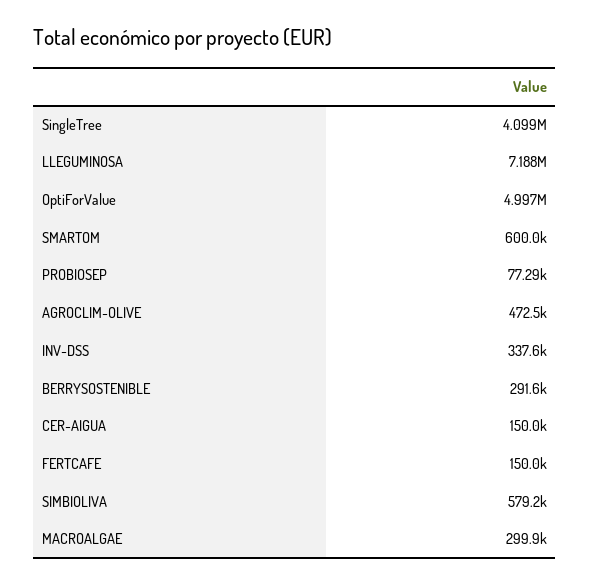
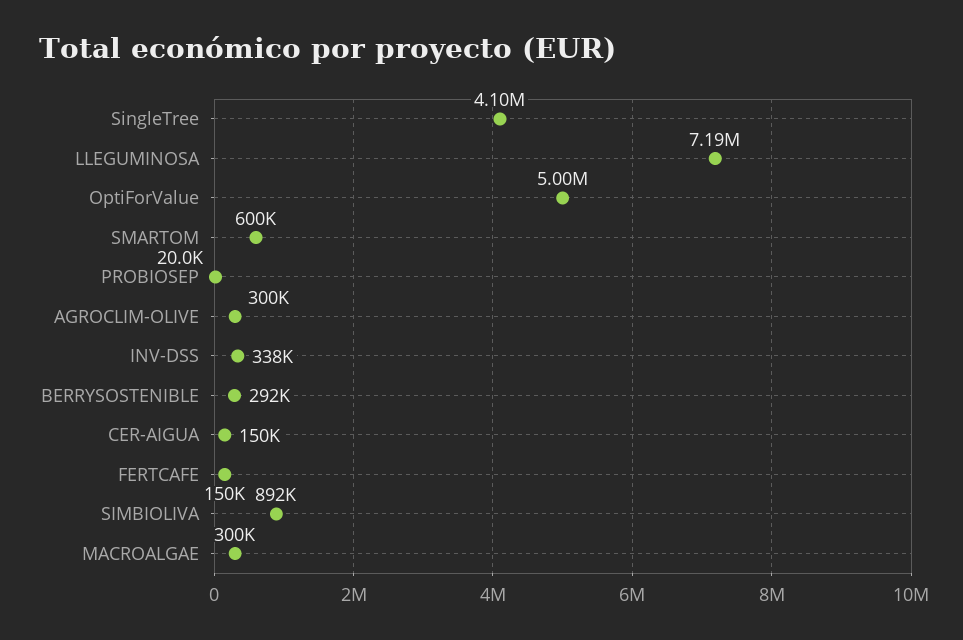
  {
    "SingleTree": 4099000,
    "LLEGUMINOSA": 7188000,
    "OptiForValue": 4997000,
    "SMARTOM": 600000,
-   "PROBIOSEP": 77290,
+   "PROBIOSEP": 20000,
-   "AGROCLIM-OLIVE": 472500,
+   "AGROCLIM-OLIVE": 300000,
    "INV-DSS": 337600,
    "BERRYSOSTENIBLE": 291600,
    "CER-AIGUA": 150000,
    "FERTCAFE": 150000,
-   "SIMBIOLIVA": 579200,
+   "SIMBIOLIVA": 892000,
    "MACROALGAE": 299900
  }

